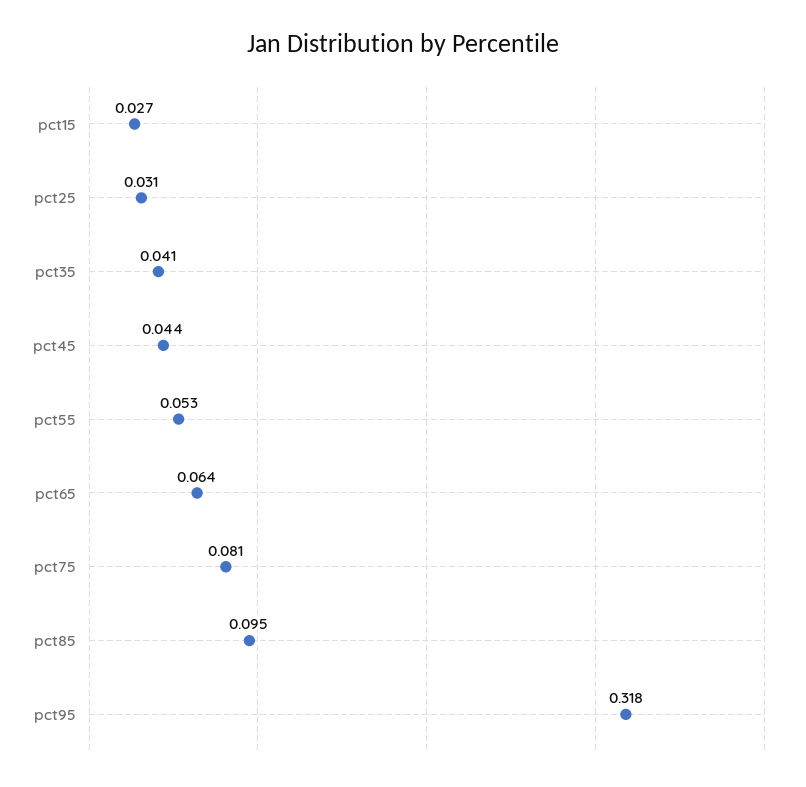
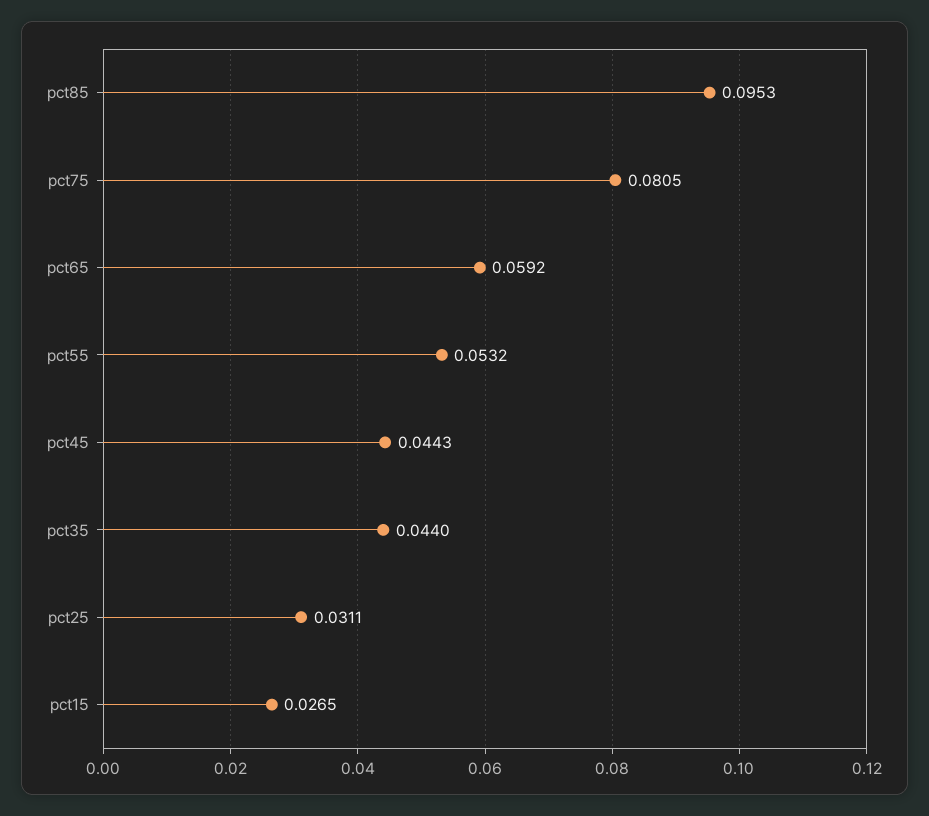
  {
    "pct15": 0.0265,
    "pct25": 0.0311,
-   "pct35": 0.041,
+   "pct35": 0.044,
    "pct45": 0.0443,
    "pct55": 0.0532,
-   "pct65": 0.064,
+   "pct65": 0.0592,
    "pct75": 0.0805,
-   "pct85": 0.0953,
+   "pct85": 0.0953
-   "pct95": 0.318
  }

